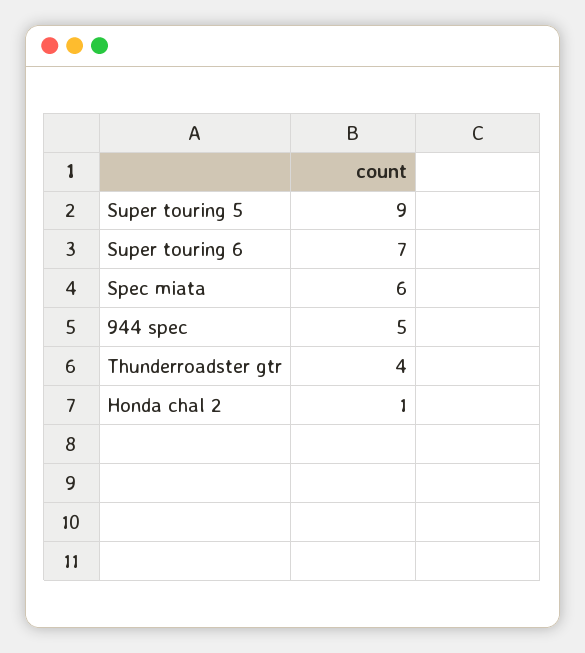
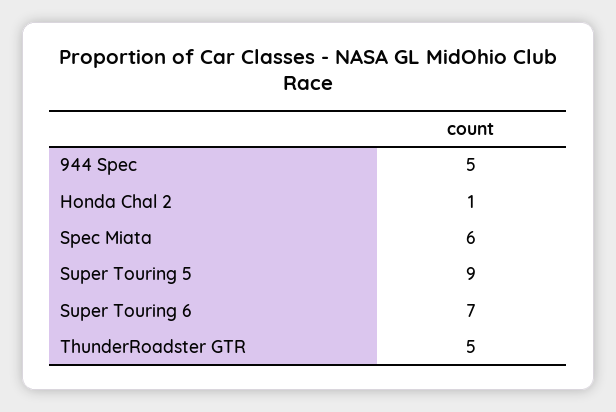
  {
    "Super touring 5": 9,
    "Super touring 6": 7,
    "Spec miata": 6,
    "944 spec": 5,
-   "Thunderroadster gtr": 4,
+   "Thunderroadster gtr": 5,
    "Honda chal 2": 1
  }

